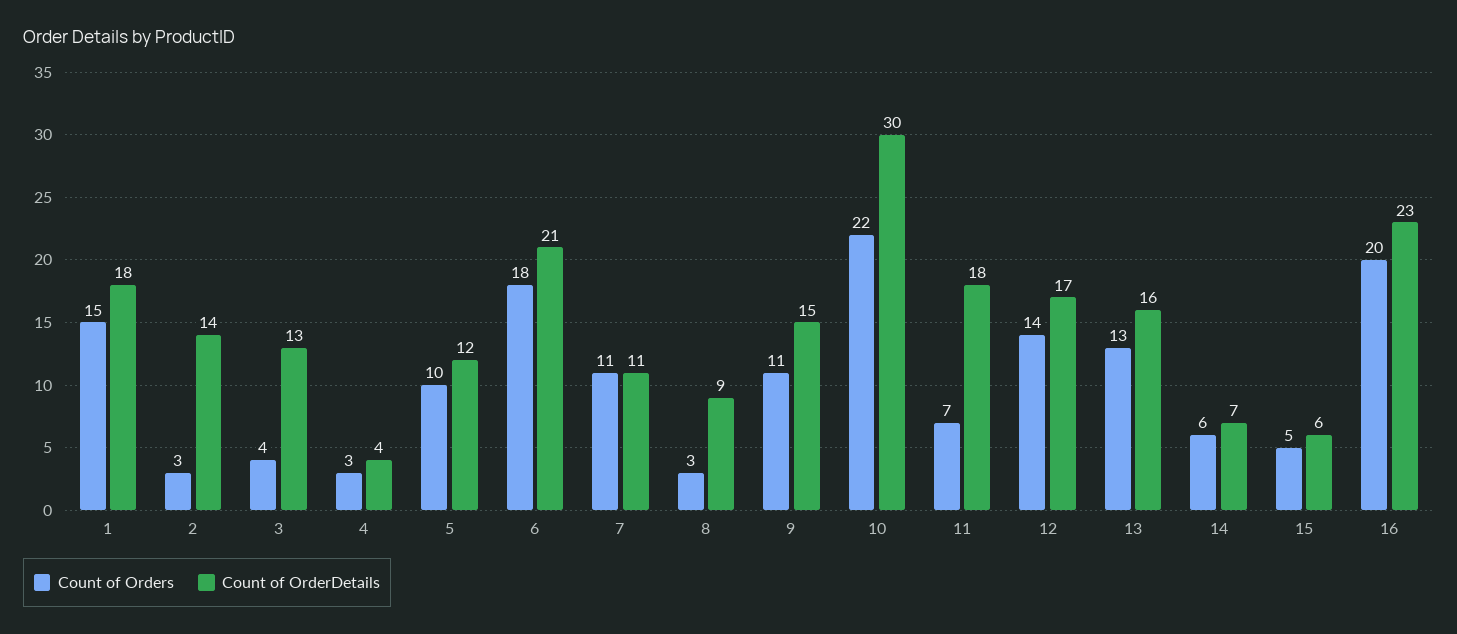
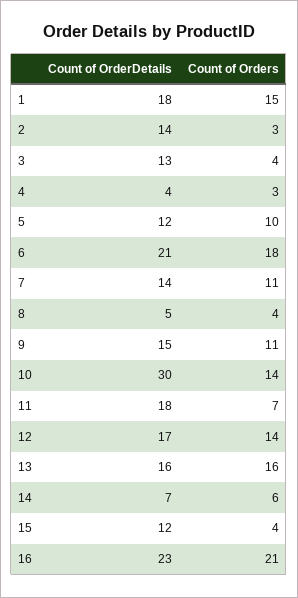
  {
    "Count of Orders": {
      "1": 15,
      "2": 3,
      "3": 4,
      "4": 3,
      "5": 10,
      "6": 18,
      "7": 11,
-     "8": 3,
+     "8": 4,
      "9": 11,
-     "10": 22,
+     "10": 14,
      "11": 7,
      "12": 14,
-     "13": 13,
+     "13": 16,
      "14": 6,
-     "15": 5,
+     "15": 4,
-     "16": 20
+     "16": 21
    },
    "Count of OrderDetails": {
      "1": 18,
      "2": 14,
      "3": 13,
      "4": 4,
      "5": 12,
      "6": 21,
-     "7": 11,
+     "7": 14,
-     "8": 9,
+     "8": 5,
      "9": 15,
      "10": 30,
      "11": 18,
      "12": 17,
      "13": 16,
      "14": 7,
-     "15": 6,
+     "15": 12,
      "16": 23
    }
  }

